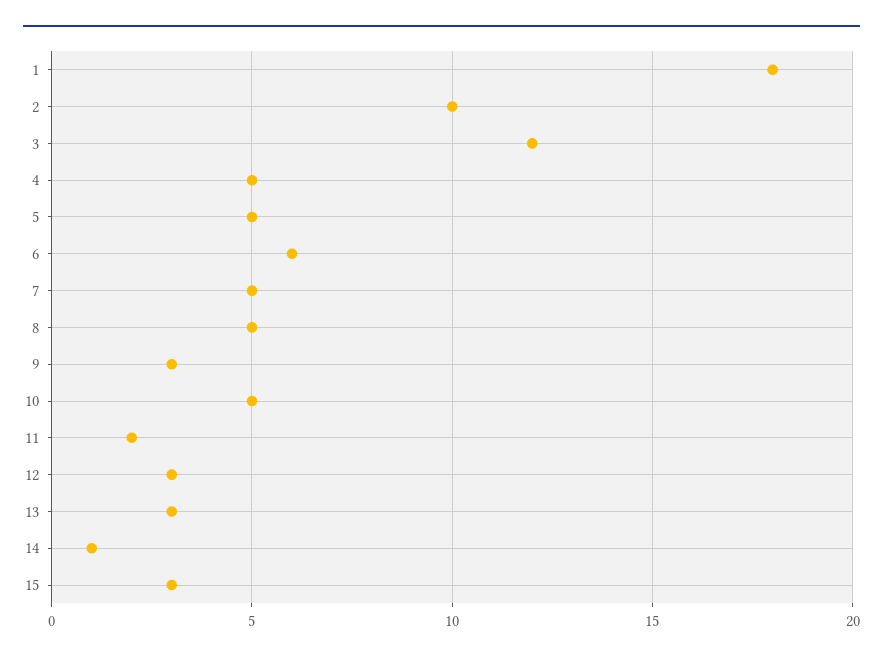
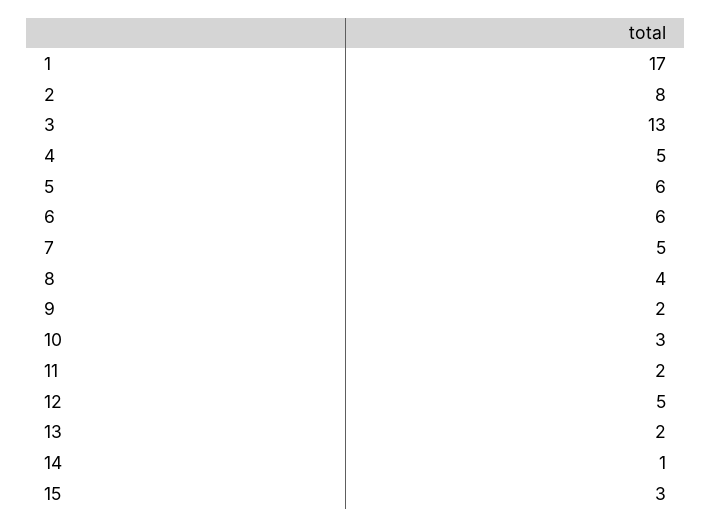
  {
-   "1": 18,
+   "1": 17,
-   "2": 10,
+   "2": 8,
-   "3": 12,
+   "3": 13,
    "4": 5,
-   "5": 5,
+   "5": 6,
    "6": 6,
    "7": 5,
-   "8": 5,
+   "8": 4,
-   "9": 3,
+   "9": 2,
-   "10": 5,
+   "10": 3,
    "11": 2,
-   "12": 3,
+   "12": 5,
-   "13": 3,
+   "13": 2,
    "14": 1,
    "15": 3
  }

